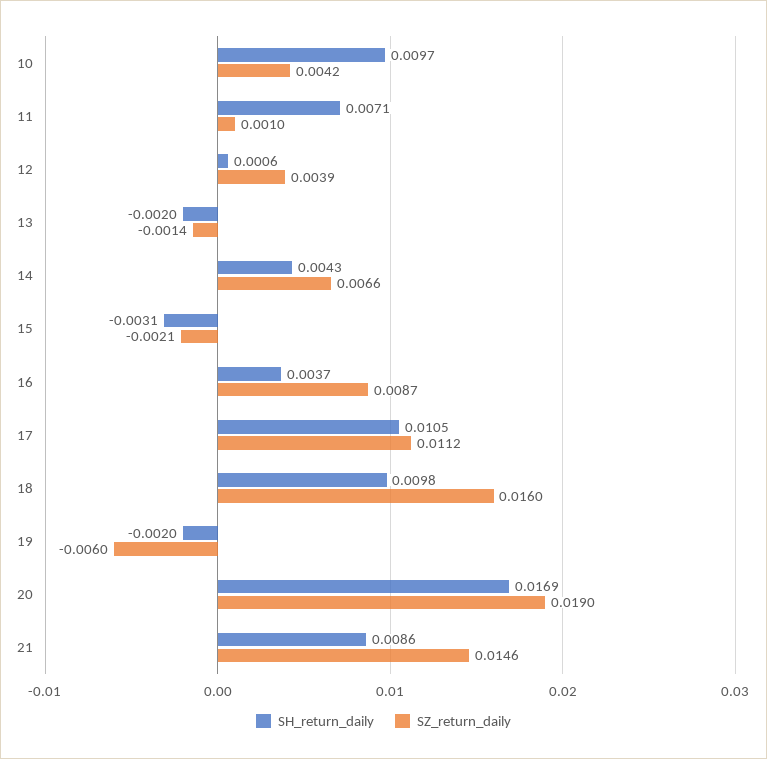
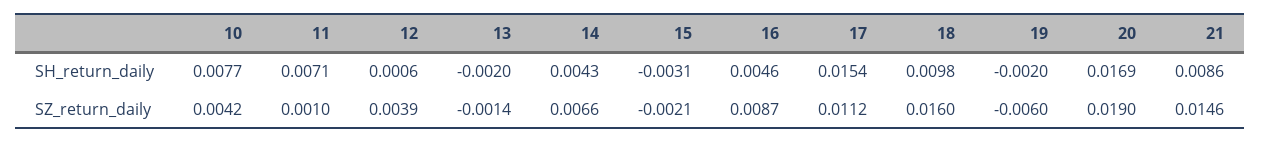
  {
    "SH_return_daily": {
-     "10": 0.0097,
+     "10": 0.0077,
      "11": 0.0071,
      "12": 0.0006,
      "13": -0.002,
      "14": 0.0043,
      "15": -0.0031,
-     "16": 0.0037,
+     "16": 0.0046,
-     "17": 0.0105,
+     "17": 0.0154,
      "18": 0.0098,
      "19": -0.002,
      "20": 0.0169,
      "21": 0.0086
    },
    "SZ_return_daily": {
      "10": 0.0042,
      "11": 0.001,
      "12": 0.0039,
      "13": -0.0014,
      "14": 0.0066,
      "15": -0.0021,
      "16": 0.0087,
      "17": 0.0112,
      "18": 0.016,
      "19": -0.006,
      "20": 0.019,
      "21": 0.0146
    }
  }

